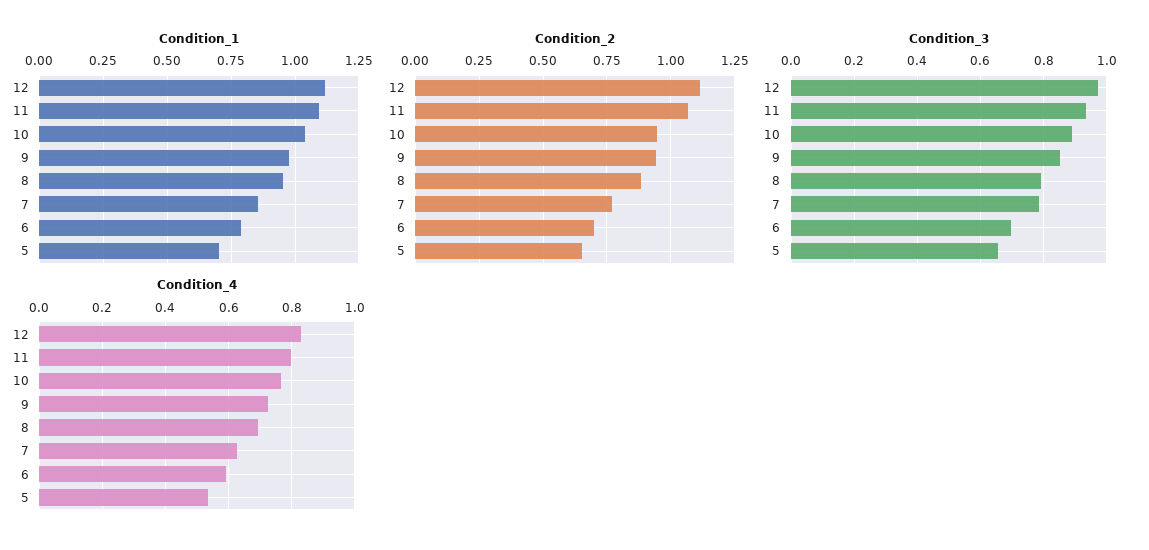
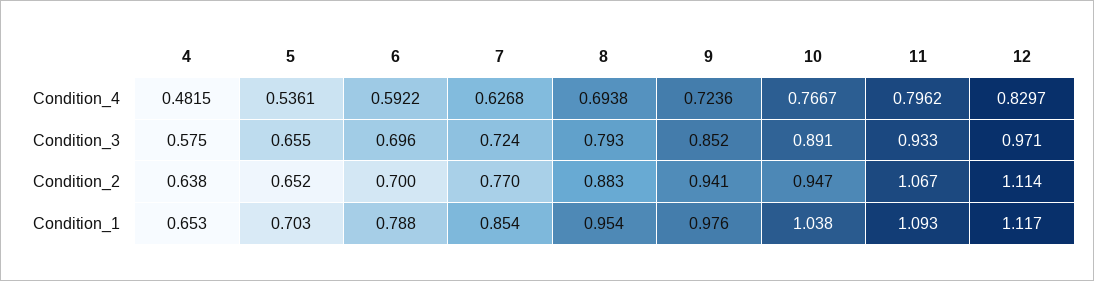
  {
    "Condition_1": {
      "12": 1.117,
      "11": 1.093,
      "10": 1.038,
      "9": 0.976,
      "8": 0.954,
      "7": 0.854,
      "6": 0.788,
-     "5": 0.703
+     "5": 0.703,
+     "4": 0.653
    },
    "Condition_2": {
      "12": 1.114,
      "11": 1.067,
      "10": 0.947,
      "9": 0.941,
      "8": 0.883,
      "7": 0.77,
      "6": 0.7,
-     "5": 0.652
+     "5": 0.652,
+     "4": 0.638
    },
    "Condition_3": {
      "12": 0.971,
      "11": 0.933,
      "10": 0.891,
      "9": 0.852,
      "8": 0.793,
-     "7": 0.78,
+     "7": 0.724,
      "6": 0.696,
-     "5": 0.655
+     "5": 0.655,
+     "4": 0.575
    },
    "Condition_4": {
      "12": 0.8297,
      "11": 0.7962,
      "10": 0.7667,
      "9": 0.7236,
      "8": 0.6938,
      "7": 0.6268,
      "6": 0.5922,
-     "5": 0.5361
+     "5": 0.5361,
+     "4": 0.4815
    }
  }

